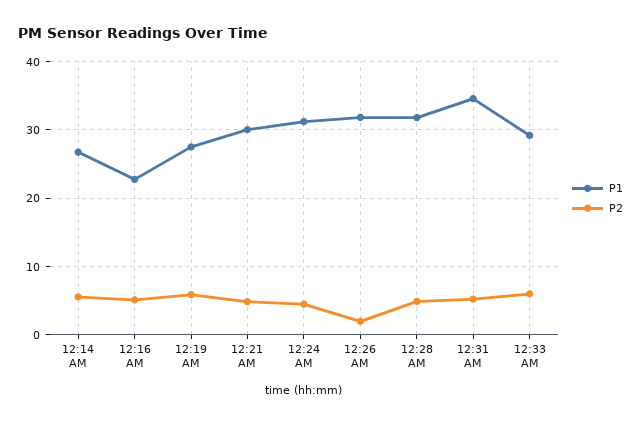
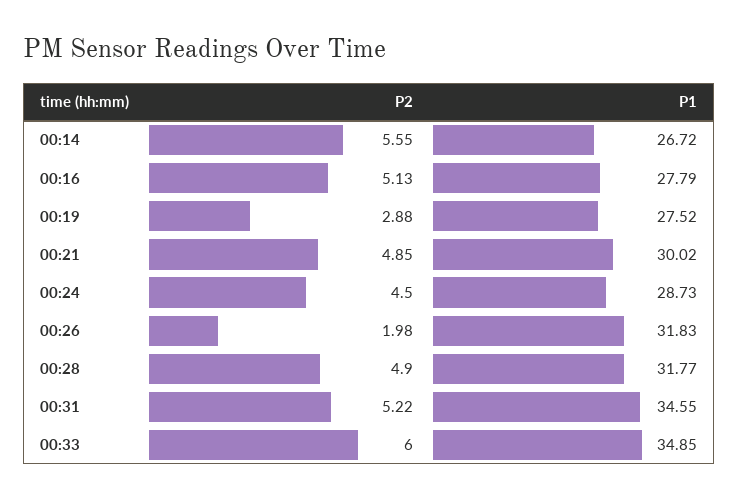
  {
    "P1": {
      "12:14 AM": 26.72,
-     "12:16 AM": 23,
+     "12:16 AM": 27.79,
      "12:19 AM": 27.52,
      "12:21 AM": 30.02,
-     "12:24 AM": 31,
+     "12:24 AM": 28.73,
      "12:26 AM": 31.83,
      "12:28 AM": 31.77,
      "12:31 AM": 34.55,
-     "12:33 AM": 29
+     "12:33 AM": 34.85
    },
    "P2": {
      "12:14 AM": 5.55,
      "12:16 AM": 5.13,
-     "12:19 AM": 6,
+     "12:19 AM": 2.88,
      "12:21 AM": 4.85,
      "12:24 AM": 4.5,
      "12:26 AM": 1.98,
      "12:28 AM": 4.9,
      "12:31 AM": 5.22,
      "12:33 AM": 6
    }
  }

